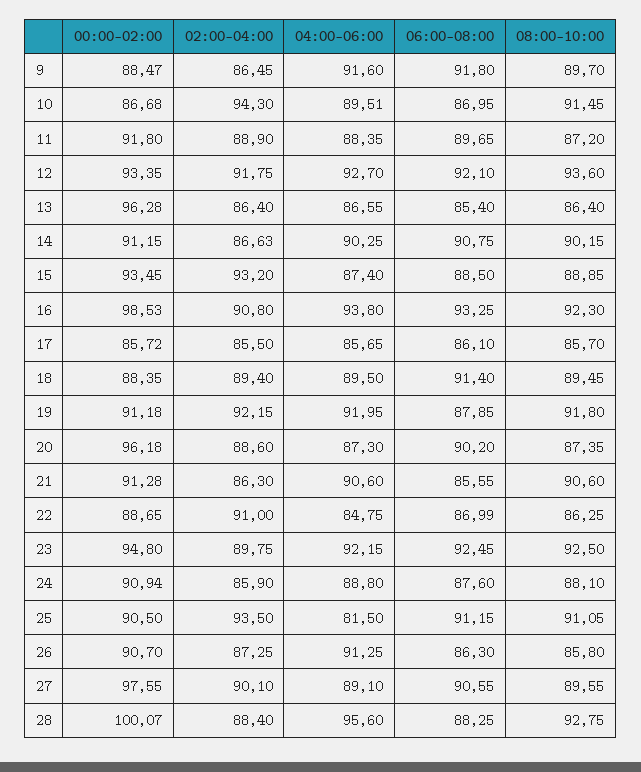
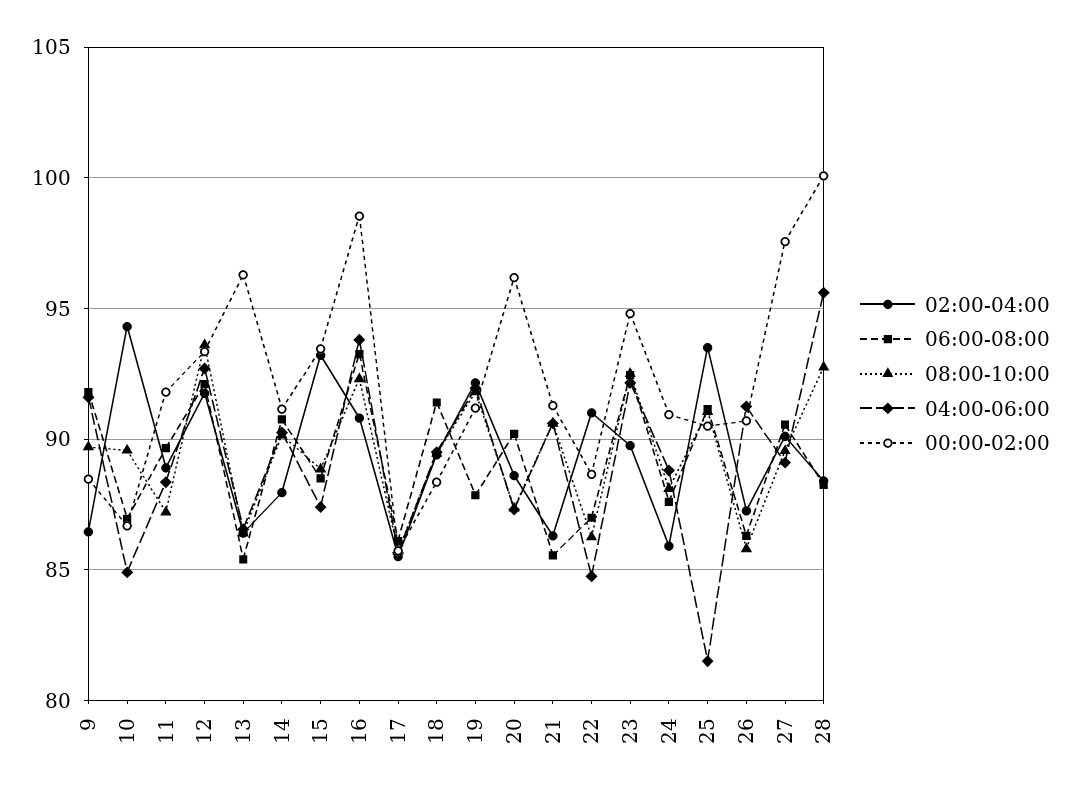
  {
    "00:00-02:00": {
      "9": 88.47,
      "10": 86.68,
      "11": 91.8,
      "12": 93.35,
      "13": 96.28,
      "14": 91.15,
      "15": 93.45,
      "16": 98.53,
      "17": 85.72,
      "18": 88.35,
      "19": 91.18,
      "20": 96.18,
      "21": 91.28,
      "22": 88.65,
      "23": 94.8,
      "24": 90.94,
      "25": 90.5,
      "26": 90.7,
      "27": 97.55,
      "28": 100.07
    },
    "02:00-04:00": {
      "9": 86.45,
      "10": 94.3,
      "11": 88.9,
      "12": 91.75,
      "13": 86.4,
-     "14": 86.63,
+     "14": 88,
      "15": 93.2,
      "16": 90.8,
      "17": 85.5,
      "18": 89.4,
      "19": 92.15,
      "20": 88.6,
      "21": 86.3,
      "22": 91,
      "23": 89.75,
      "24": 85.9,
      "25": 93.5,
      "26": 87.25,
      "27": 90.1,
      "28": 88.4
    },
    "04:00-06:00": {
      "9": 91.6,
-     "10": 89.51,
+     "10": 85,
      "11": 88.35,
      "12": 92.7,
      "13": 86.55,
      "14": 90.25,
      "15": 87.4,
      "16": 93.8,
      "17": 85.65,
      "18": 89.5,
      "19": 91.95,
      "20": 87.3,
      "21": 90.6,
      "22": 84.75,
      "23": 92.15,
      "24": 88.8,
      "25": 81.5,
      "26": 91.25,
      "27": 89.1,
      "28": 95.6
    },
    "06:00-08:00": {
      "9": 91.8,
      "10": 86.95,
      "11": 89.65,
      "12": 92.1,
      "13": 85.4,
      "14": 90.75,
      "15": 88.5,
      "16": 93.25,
      "17": 86.1,
      "18": 91.4,
      "19": 87.85,
      "20": 90.2,
      "21": 85.55,
      "22": 86.99,
      "23": 92.45,
      "24": 87.6,
      "25": 91.15,
      "26": 86.3,
      "27": 90.55,
      "28": 88.25
    },
    "08:00-10:00": {
      "9": 89.7,
-     "10": 91.45,
+     "10": 89.5,
      "11": 87.2,
      "12": 93.6,
      "13": 86.4,
      "14": 90.15,
      "15": 88.85,
      "16": 92.3,
      "17": 85.7,
      "18": 89.45,
      "19": 91.8,
      "20": 87.35,
      "21": 90.6,
      "22": 86.25,
      "23": 92.5,
      "24": 88.1,
      "25": 91.05,
      "26": 85.8,
      "27": 89.55,
      "28": 92.75
    }
  }

